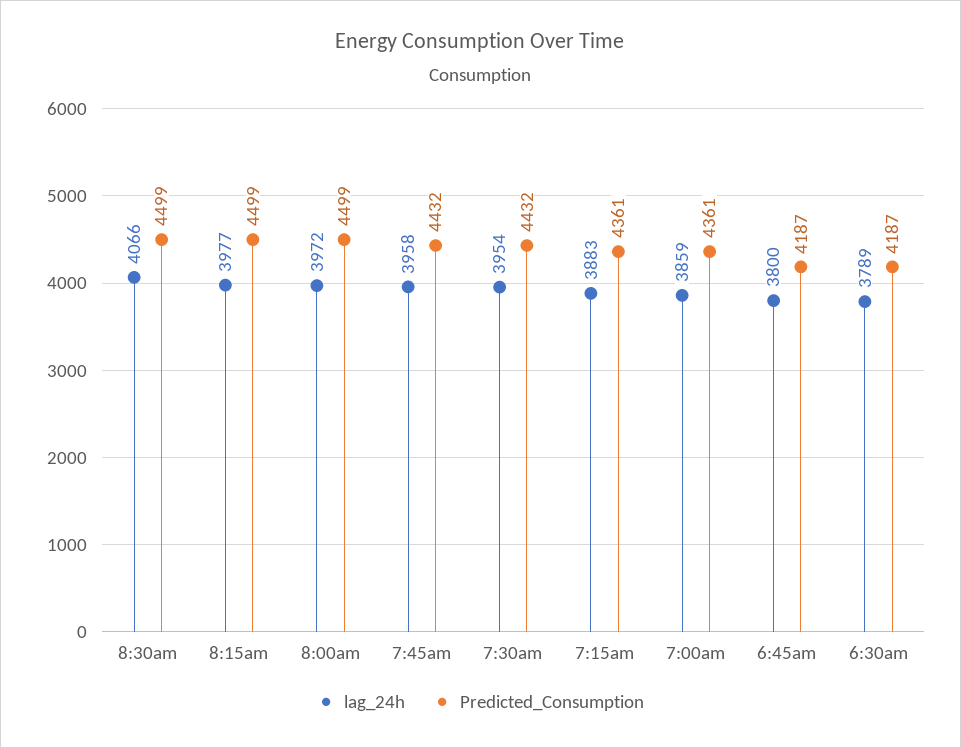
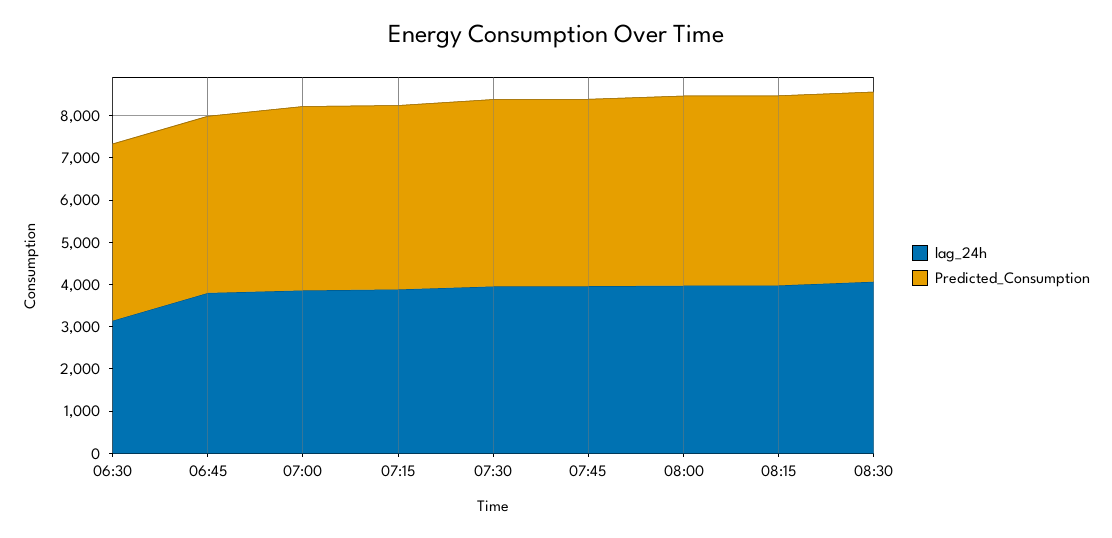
  {
    "lag_24h": {
      "8:30am": 4066,
      "8:15am": 3977,
      "8:00am": 3972,
      "7:45am": 3958,
      "7:30am": 3954,
      "7:15am": 3883,
      "7:00am": 3859,
      "6:45am": 3800,
-     "6:30am": 3789
+     "6:30am": 3200
    },
    "Predicted_Consumption": {
      "8:30am": 4499,
      "8:15am": 4499,
      "8:00am": 4499,
      "7:45am": 4432,
      "7:30am": 4432,
      "7:15am": 4361,
      "7:00am": 4361,
      "6:45am": 4187,
      "6:30am": 4187
    }
  }

